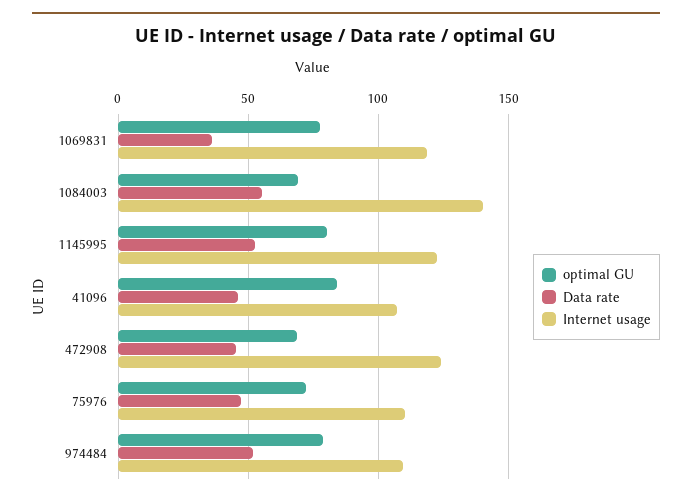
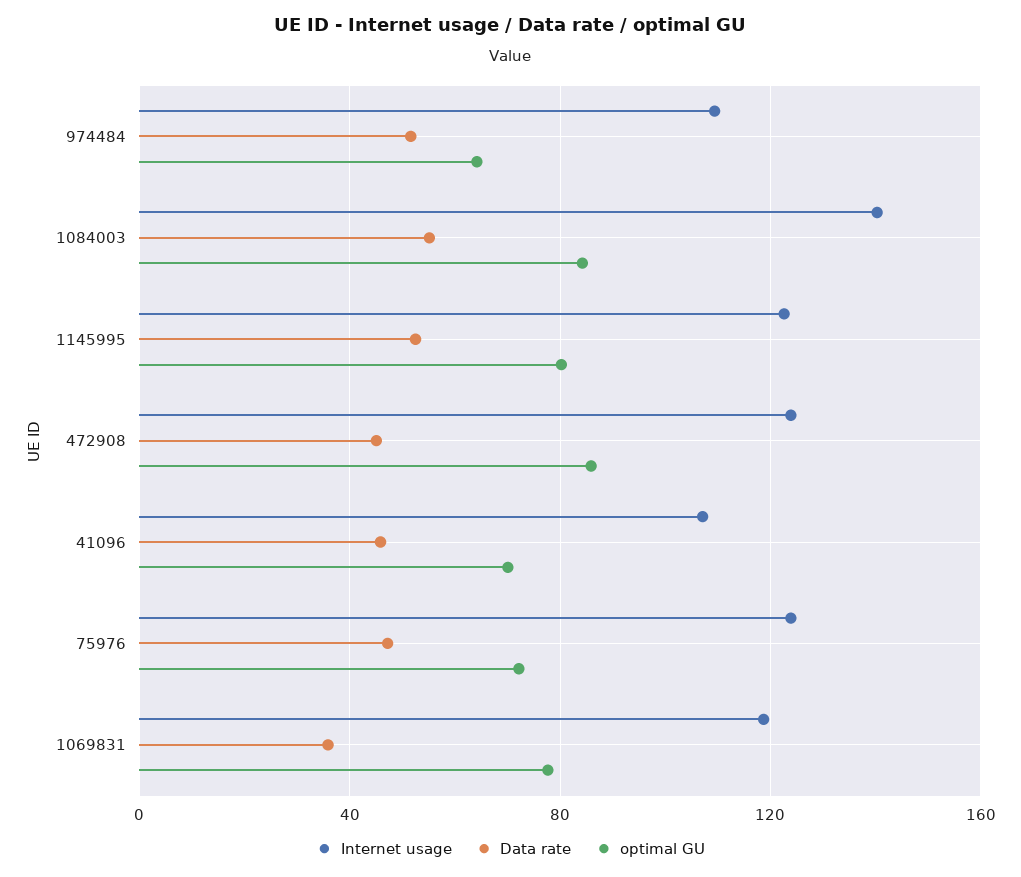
  {
    "optimal GU": {
      "1069831": 80,
-     "1084003": 70,
+     "1084003": 85,
      "1145995": 80,
-     "41096": 85,
+     "41096": 70,
-     "472908": 70,
+     "472908": 85,
      "75976": 70,
-     "974484": 80
+     "974484": 65
    },
    "Data rate": {
      "1069831": 35,
      "1084003": 55,
      "1145995": 55,
      "41096": 45,
      "472908": 45,
      "75976": 45,
      "974484": 50
    },
    "Internet usage": {
      "1069831": 120,
      "1084003": 140,
      "1145995": 125,
      "41096": 105,
      "472908": 125,
-     "75976": 110,
+     "75976": 125,
      "974484": 110
    }
  }

